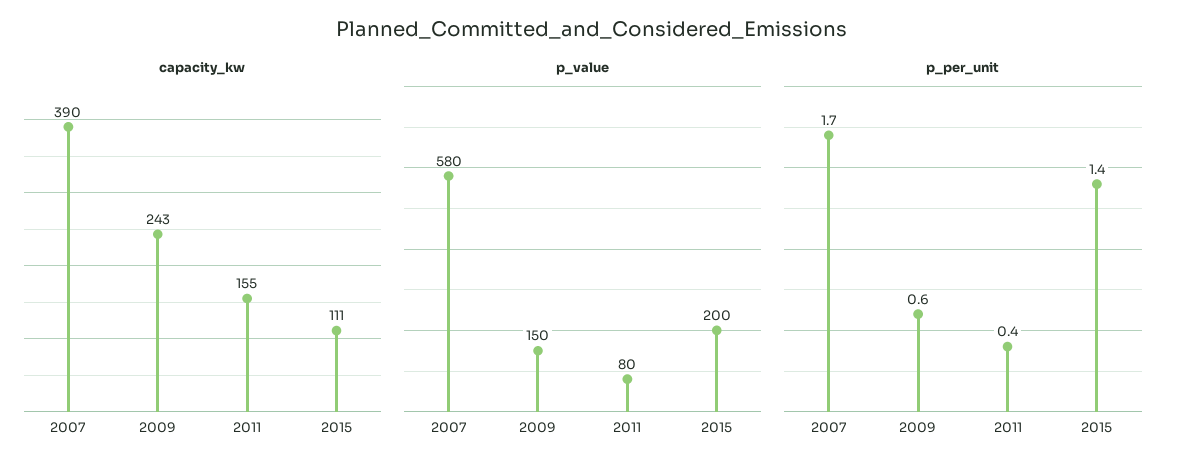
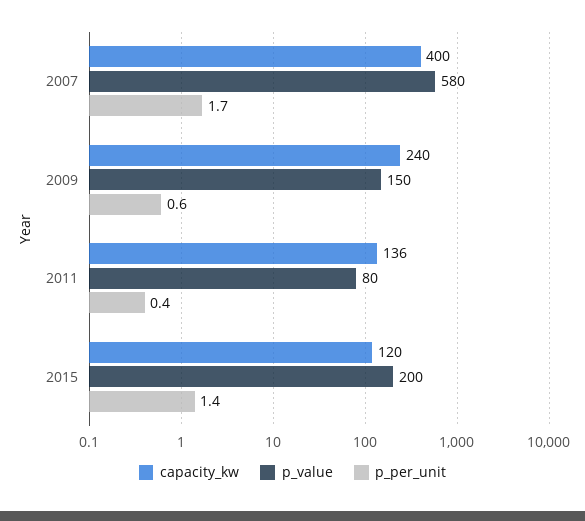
  {
    "capacity_kw": {
-     "2007": 390,
+     "2007": 400,
-     "2009": 243,
+     "2009": 240,
-     "2011": 155,
+     "2011": 136,
-     "2015": 111
+     "2015": 120
    },
    "p_value": {
      "2007": 580,
      "2009": 150,
      "2011": 80,
      "2015": 200
    },
    "p_per_unit": {
      "2007": 1.7,
      "2009": 0.6,
      "2011": 0.4,
      "2015": 1.4
    }
  }

